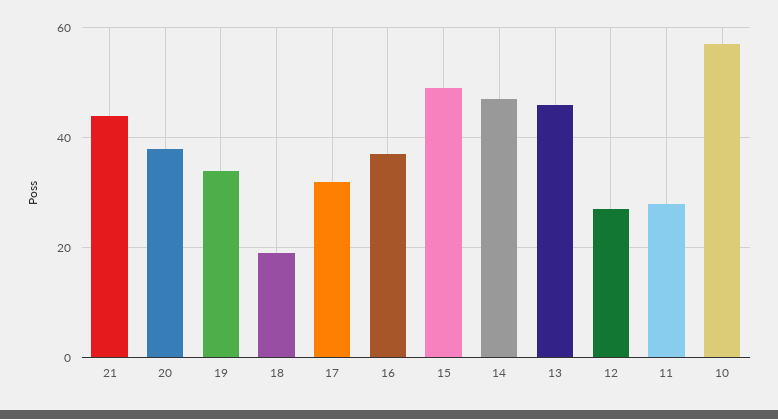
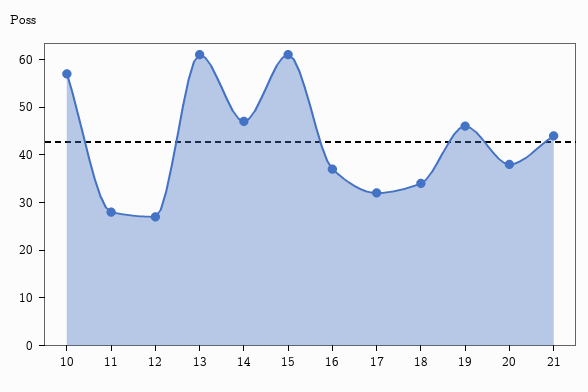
  {
    "21": 45,
    "20": 40,
-   "19": 35,
+   "19": 45,
-   "18": 20,
+   "18": 35,
    "17": 30,
    "16": 35,
-   "15": 50,
+   "15": 60,
    "14": 45,
-   "13": 45,
+   "13": 60,
    "12": 25,
    "11": 30,
    "10": 55
  }

